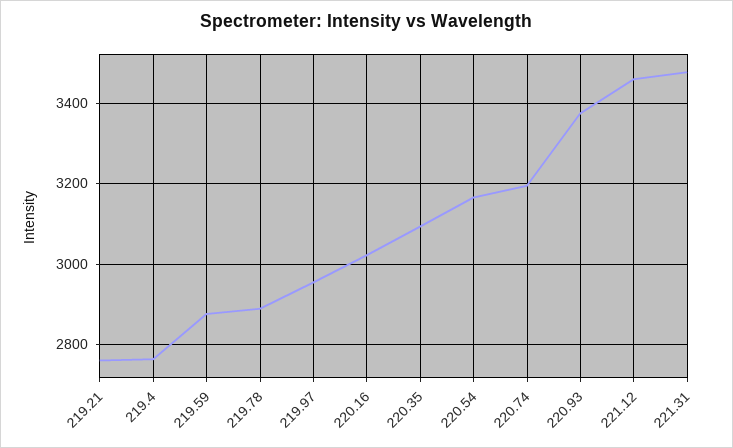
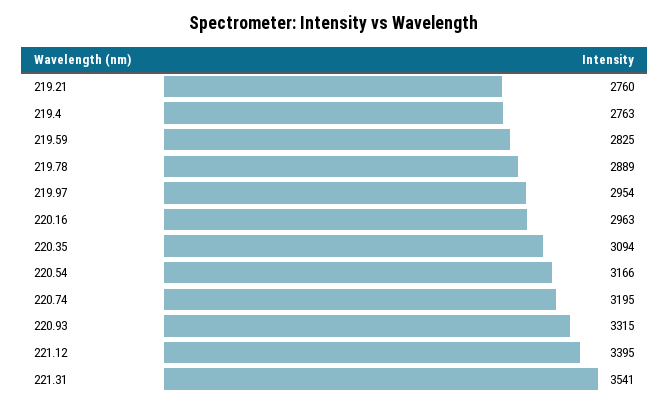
  {
    "219.21": 2760,
    "219.4": 2763,
-   "219.59": 2880,
+   "219.59": 2825,
    "219.78": 2889,
    "219.97": 2954,
-   "220.16": 3020,
+   "220.16": 2963,
    "220.35": 3094,
    "220.54": 3166,
    "220.74": 3195,
-   "220.93": 3380,
+   "220.93": 3315,
-   "221.12": 3460,
+   "221.12": 3395,
-   "221.31": 3480
+   "221.31": 3541
  }

